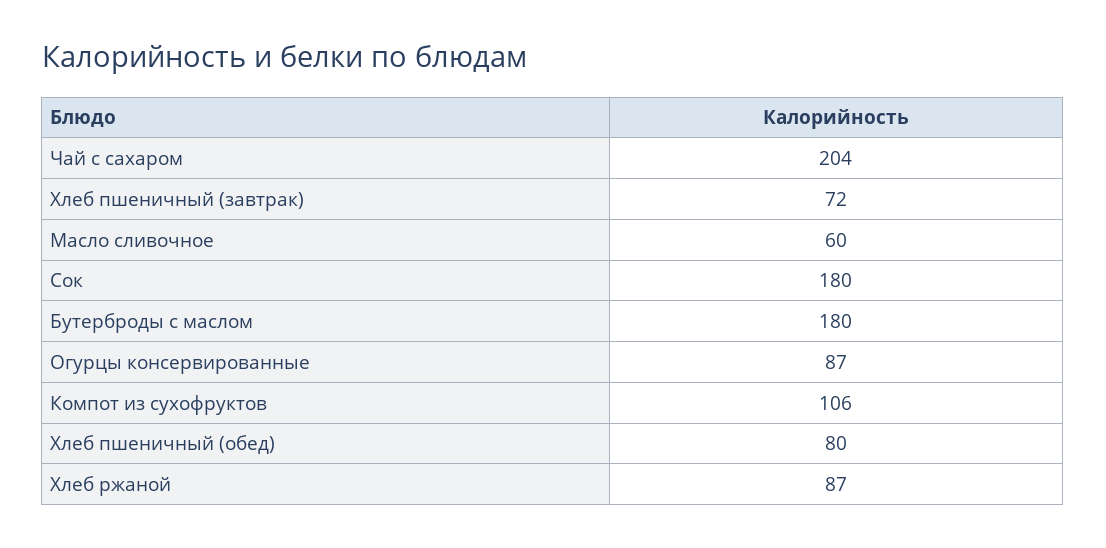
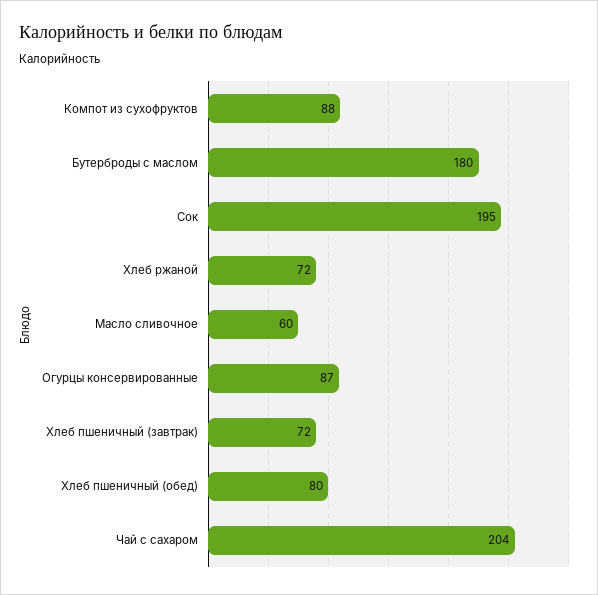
  {
    "Чай с сахаром": 204,
    "Хлеб пшеничный (завтрак)": 72,
    "Масло сливочное": 60,
-   "Сок": 180,
+   "Сок": 195,
    "Бутерброды с маслом": 180,
    "Огурцы консервированные": 87,
-   "Компот из сухофруктов": 106,
+   "Компот из сухофруктов": 88,
    "Хлеб пшеничный (обед)": 80,
-   "Хлеб ржаной": 87
+   "Хлеб ржаной": 72
  }

